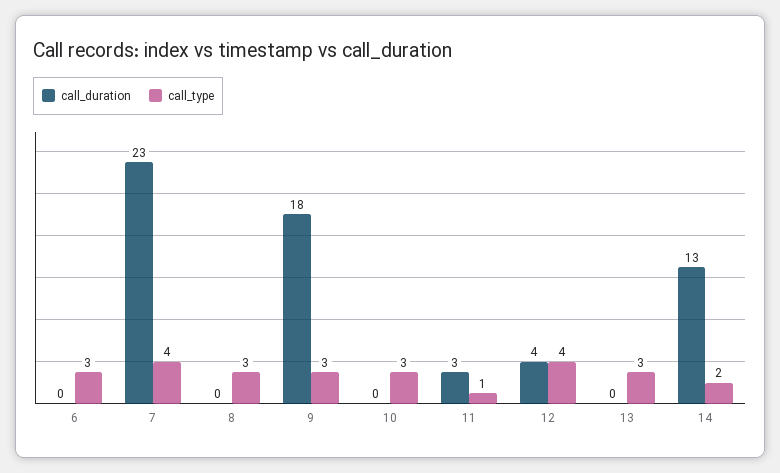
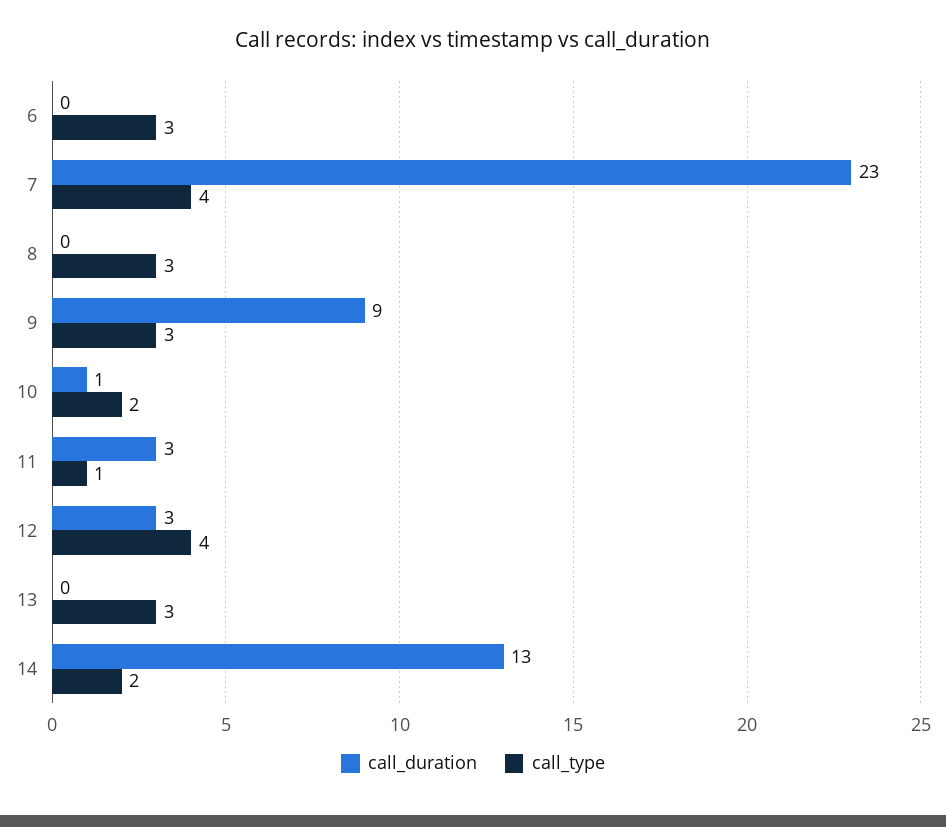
  {
    "call_duration": {
      "6": 0,
      "7": 23,
      "8": 0,
-     "9": 18,
+     "9": 9,
-     "10": 0,
+     "10": 1,
      "11": 3,
-     "12": 4,
+     "12": 3,
      "13": 0,
      "14": 13
    },
    "call_type": {
      "6": 3,
      "7": 4,
      "8": 3,
      "9": 3,
-     "10": 3,
+     "10": 2,
      "11": 1,
      "12": 4,
      "13": 3,
      "14": 2
    }
  }

